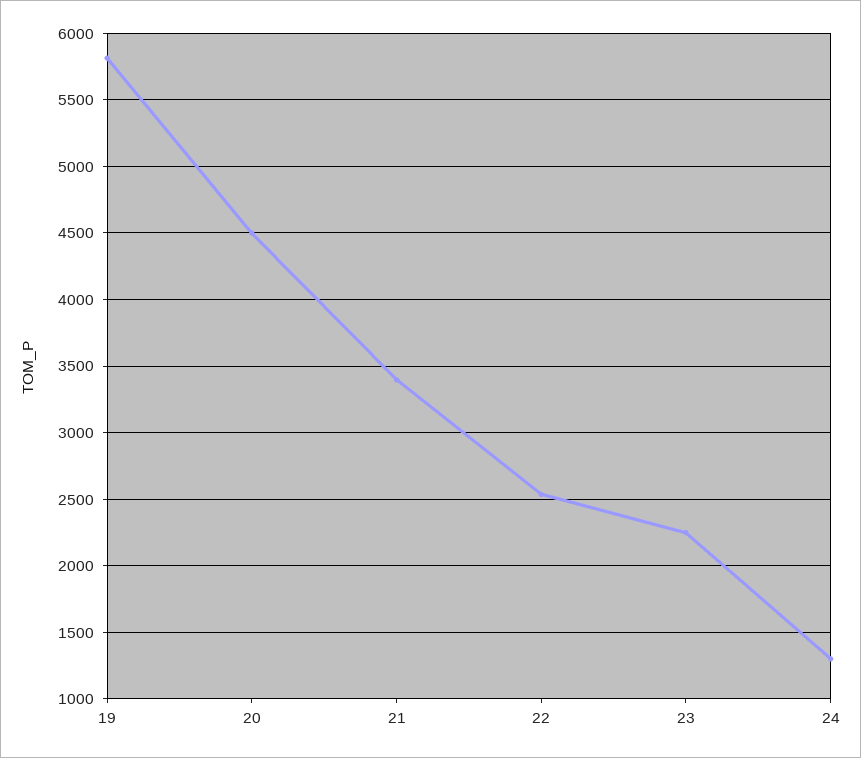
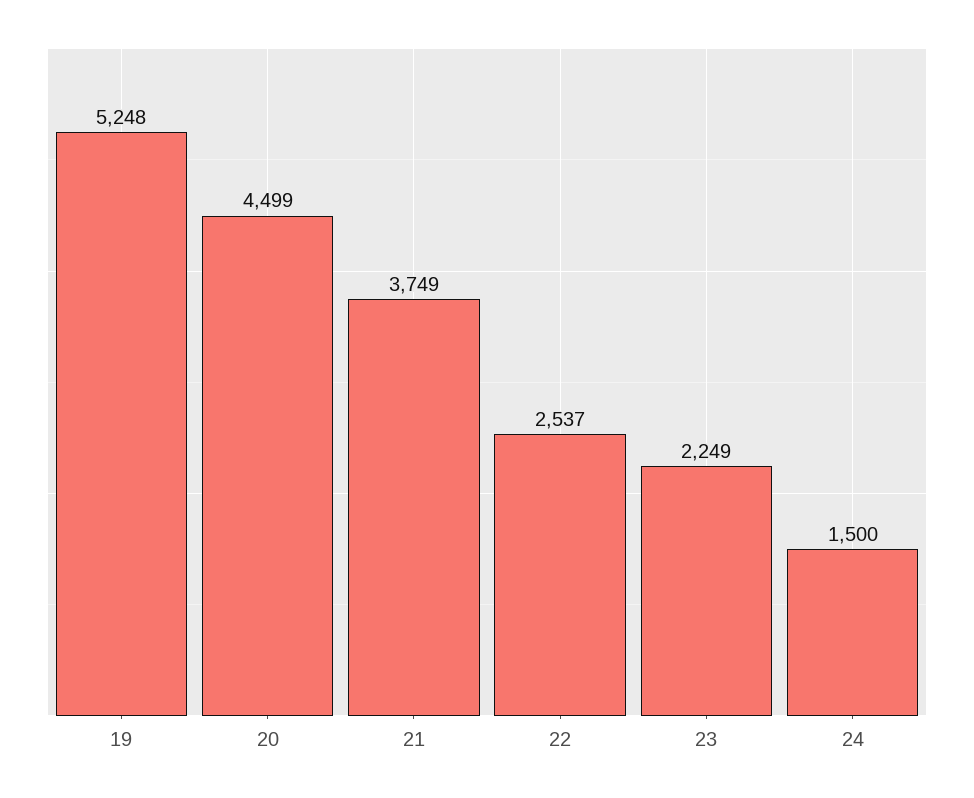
  {
-   "19": 5800,
+   "19": 5248,
    "20": 4499,
-   "21": 3400,
+   "21": 3749,
    "22": 2537,
    "23": 2249,
-   "24": 1300
+   "24": 1500
  }

